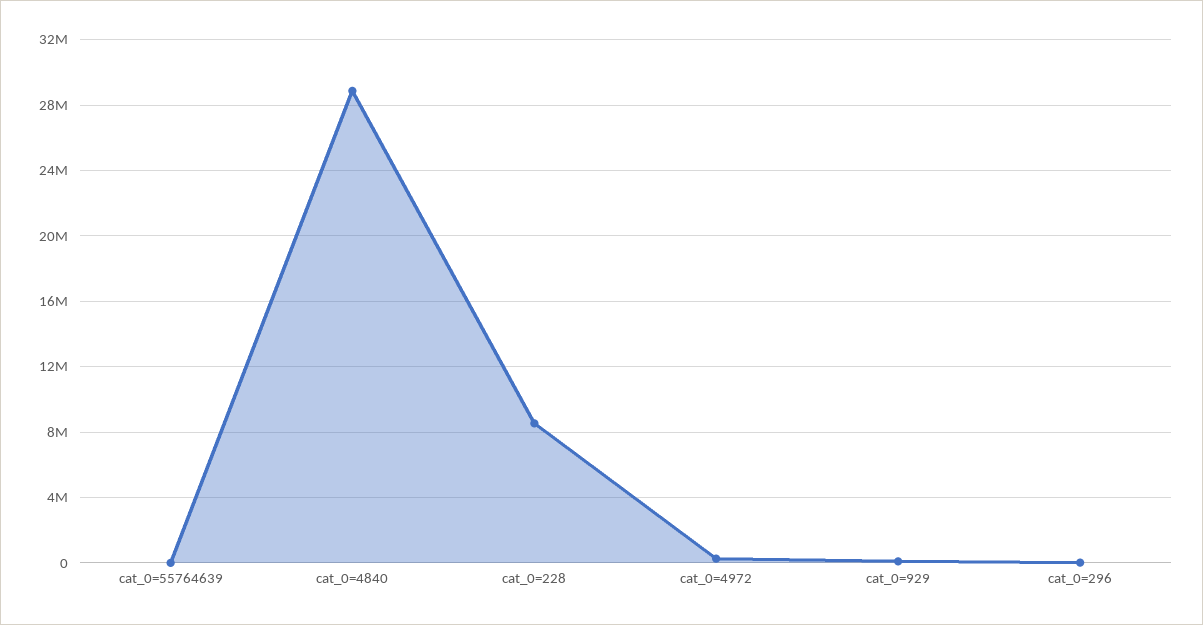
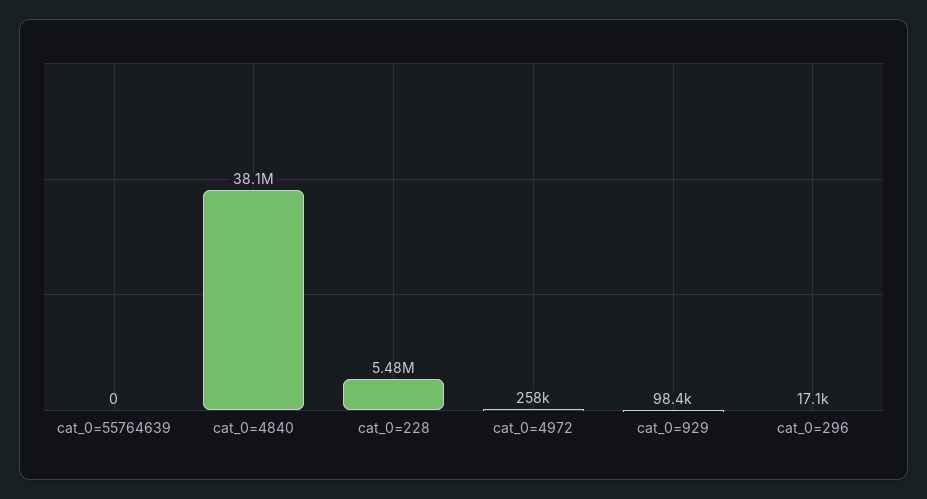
  {
    "cat_0=55764639": 0,
-   "cat_0=4840": 29000000,
+   "cat_0=4840": 38100000,
-   "cat_0=228": 8500000,
+   "cat_0=228": 5480000,
    "cat_0=4972": 258000,
    "cat_0=929": 98400,
    "cat_0=296": 17100
  }

